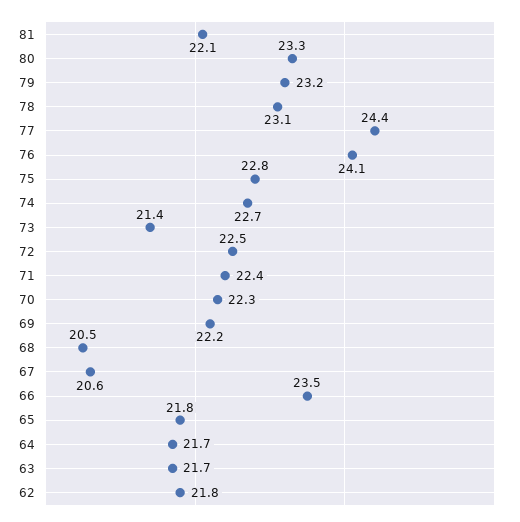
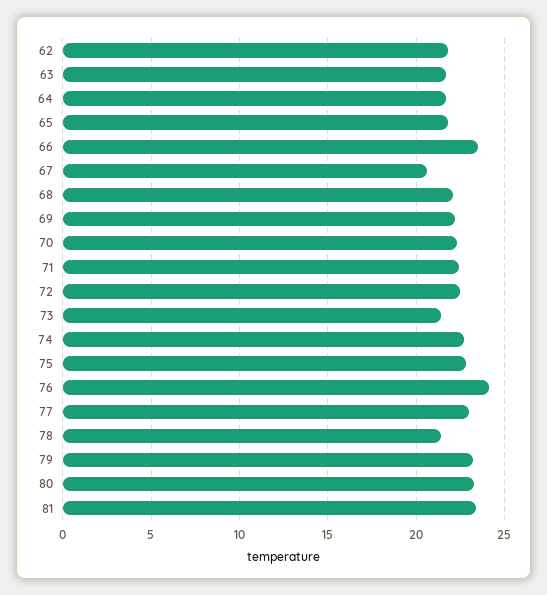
  {
-   "81": 22.1,
+   "81": 23.5,
    "80": 23.3,
    "79": 23.2,
-   "78": 23.1,
+   "78": 21.5,
-   "77": 24.4,
+   "77": 23,
    "76": 24.1,
    "75": 22.8,
    "74": 22.7,
    "73": 21.4,
    "72": 22.5,
    "71": 22.4,
    "70": 22.3,
    "69": 22.2,
-   "68": 20.5,
+   "68": 22,
    "67": 20.6,
    "66": 23.5,
    "65": 21.8,
    "64": 21.7,
    "63": 21.7,
    "62": 21.8
  }

